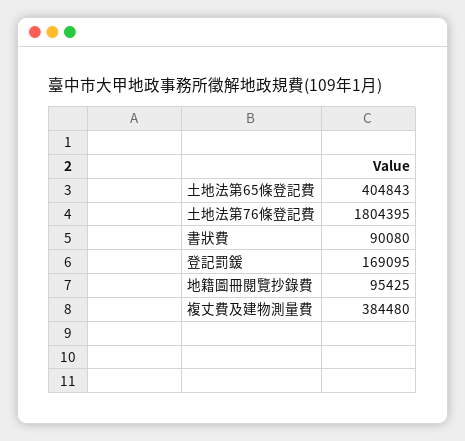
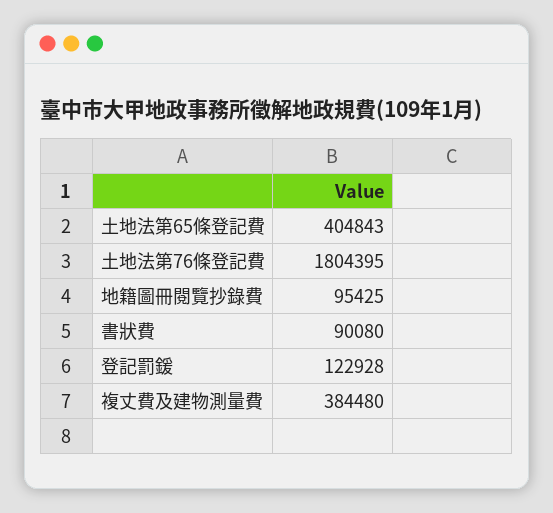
  {
    "土地法第65條登記費": 404843,
    "土地法第76條登記費": 1804395,
    "書狀費": 90080,
-   "登記罰鍰": 169095,
+   "登記罰鍰": 122928,
    "地籍圖冊閱覽抄錄費": 95425,
    "複丈費及建物測量費": 384480
  }

